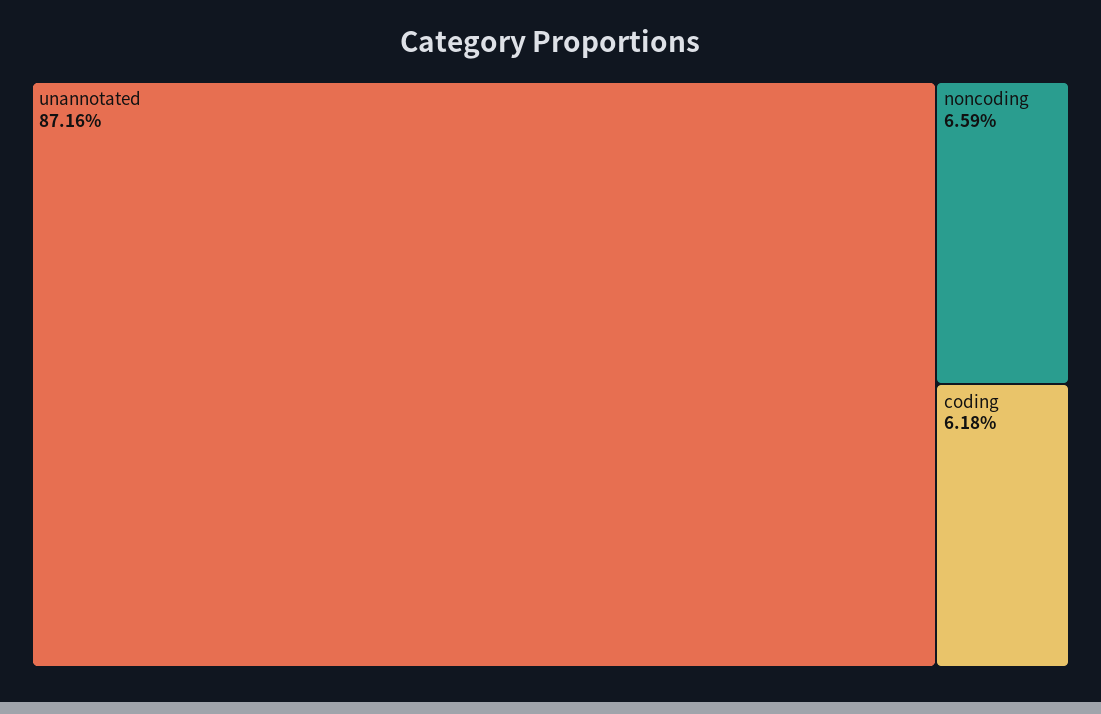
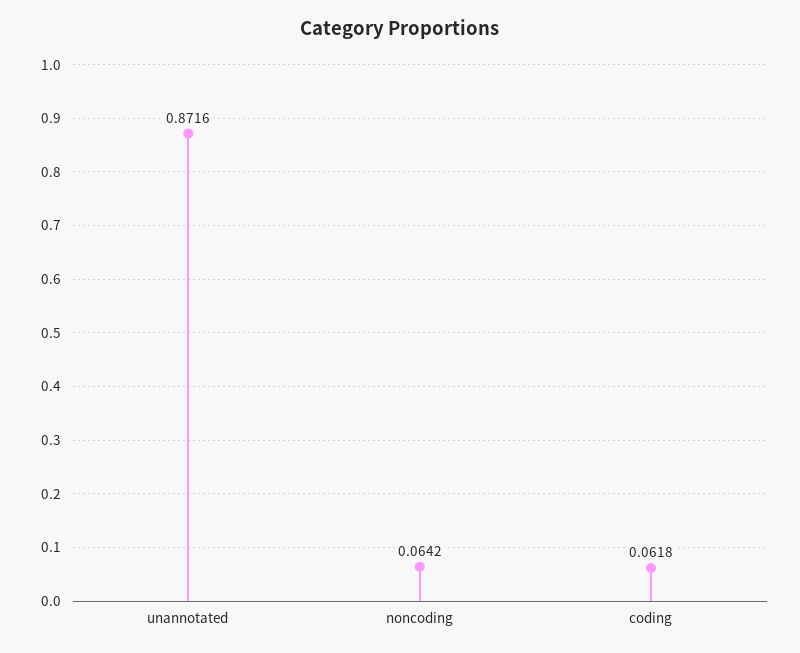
  {
    "unannotated": 0.8716,
-   "noncoding": 0.0659,
+   "noncoding": 0.0642,
    "coding": 0.0618
  }

